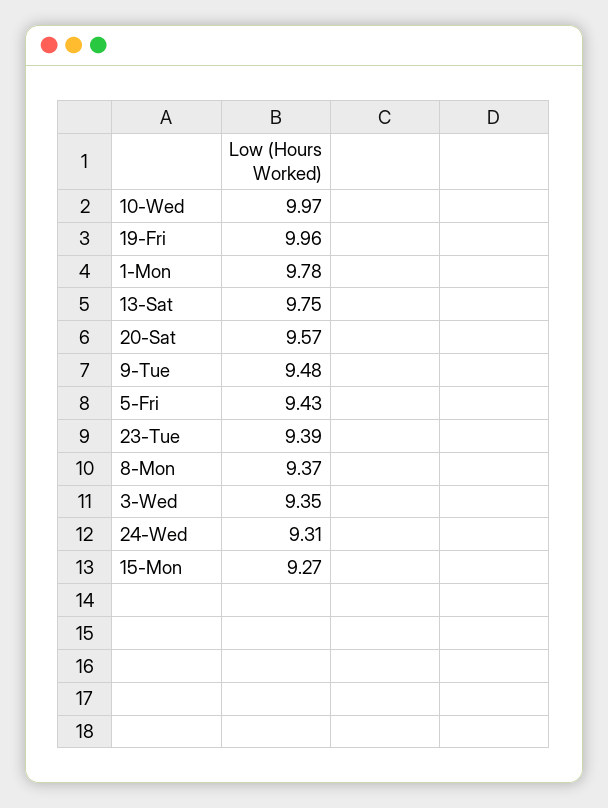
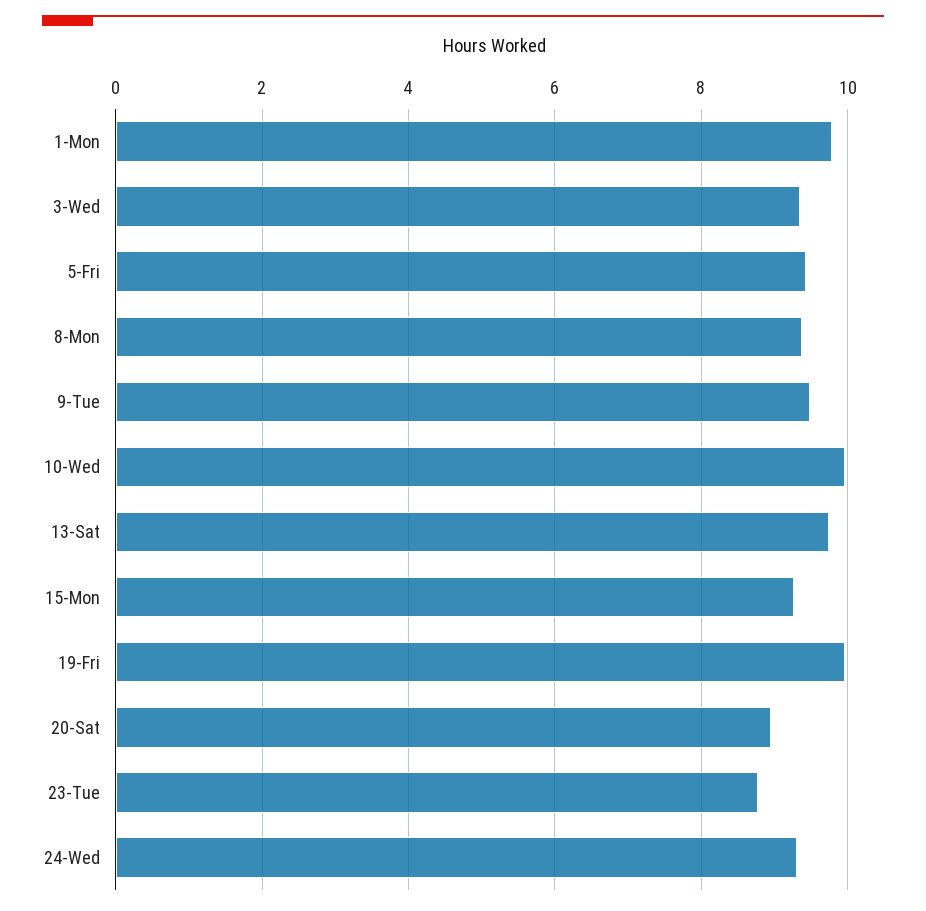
  {
    "10-Wed": 9.97,
    "19-Fri": 9.96,
    "1-Mon": 9.78,
    "13-Sat": 9.75,
-   "20-Sat": 9.57,
+   "20-Sat": 9,
    "9-Tue": 9.48,
    "5-Fri": 9.43,
-   "23-Tue": 9.39,
+   "23-Tue": 8.8,
    "8-Mon": 9.37,
    "3-Wed": 9.35,
    "24-Wed": 9.31,
    "15-Mon": 9.27
  }

